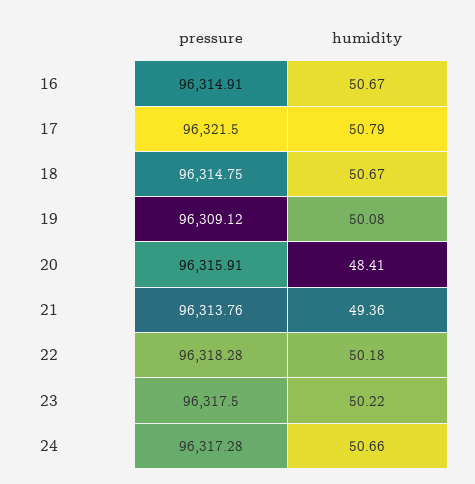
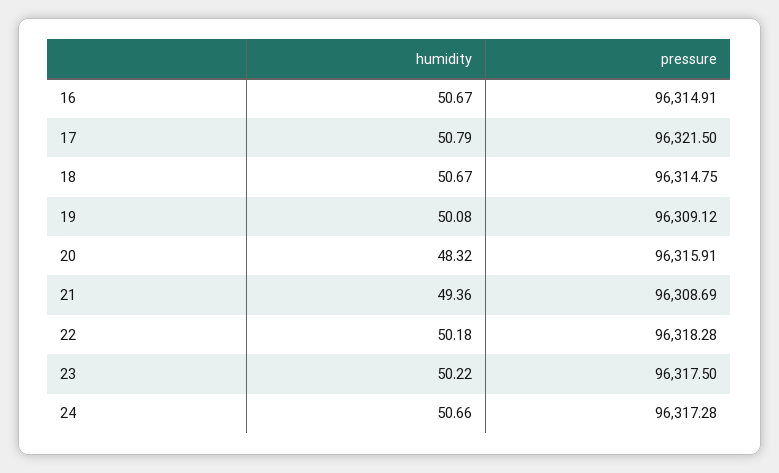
  {
    "pressure": {
      "16": 96314.91,
      "17": 96321.5,
      "18": 96314.75,
      "19": 96309.12,
      "20": 96315.91,
-     "21": 96313.76,
+     "21": 96308.69,
      "22": 96318.28,
      "23": 96317.5,
      "24": 96317.28
    },
    "humidity": {
      "16": 50.67,
      "17": 50.79,
      "18": 50.67,
      "19": 50.08,
-     "20": 48.41,
+     "20": 48.32,
      "21": 49.36,
      "22": 50.18,
      "23": 50.22,
      "24": 50.66
    }
  }

